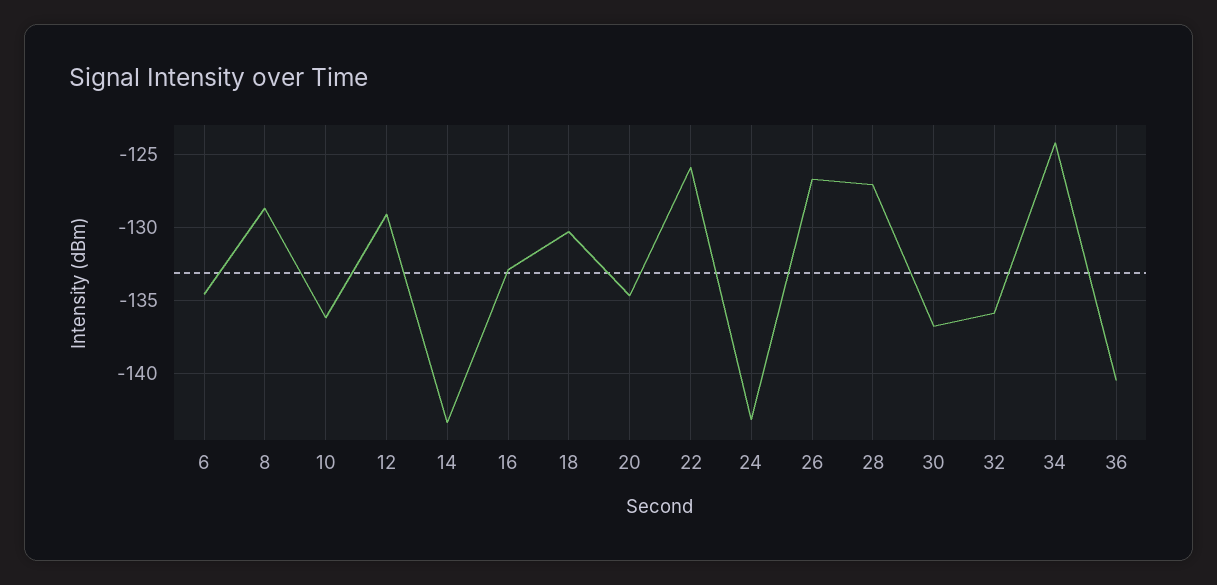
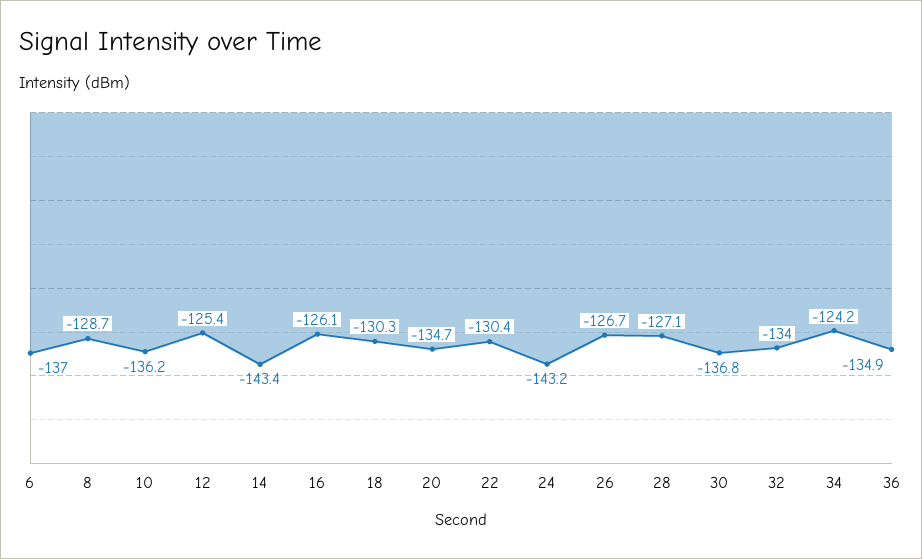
  {
-   "6": -134.5,
+   "6": -137,
    "8": -128.7,
    "10": -136.2,
-   "12": -129,
+   "12": -125.4,
    "14": -143.4,
-   "16": -133,
+   "16": -126.1,
    "18": -130.3,
    "20": -134.7,
-   "22": -126,
+   "22": -130.4,
    "24": -143.2,
    "26": -126.7,
    "28": -127.1,
    "30": -136.8,
-   "32": -136,
+   "32": -134,
    "34": -124.2,
-   "36": -140.5
+   "36": -134.9
  }

